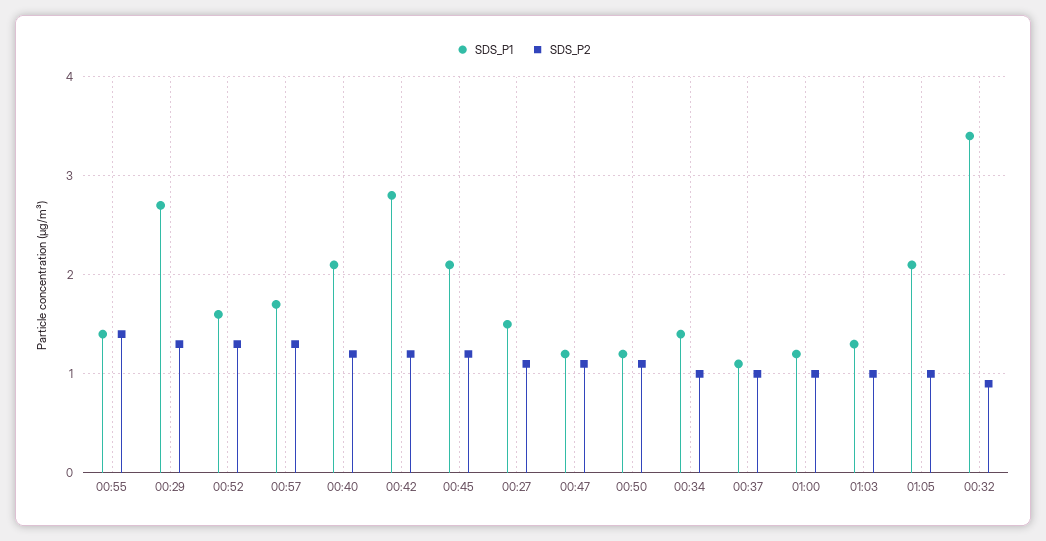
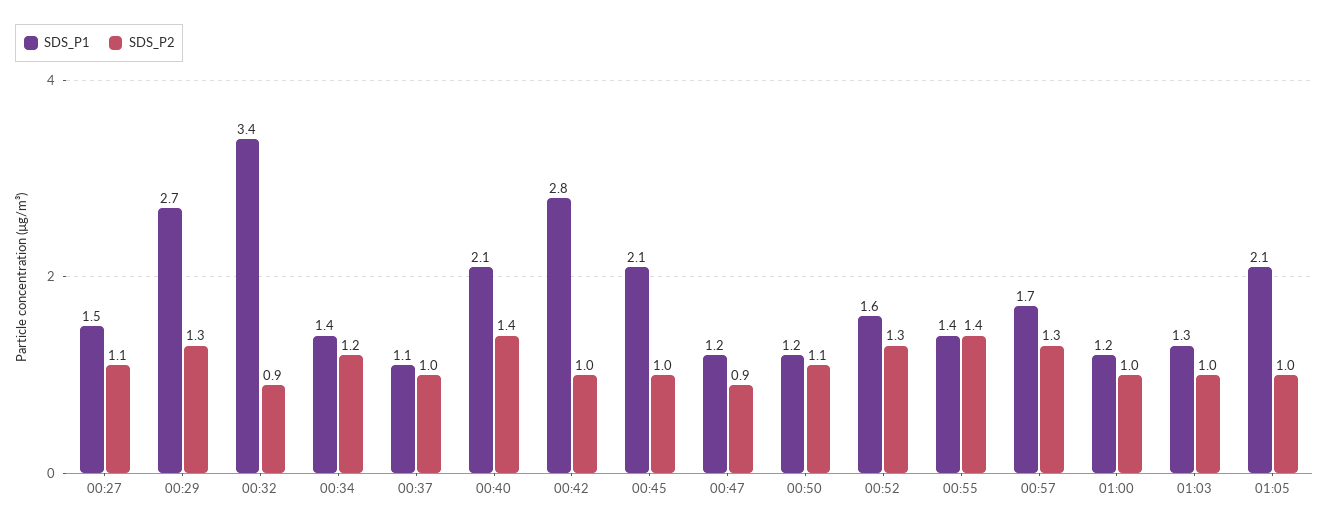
  {
    "SDS_P1": {
      "00:55": 1.4,
      "00:29": 2.7,
      "00:52": 1.6,
      "00:57": 1.7,
      "00:40": 2.1,
      "00:42": 2.8,
      "00:45": 2.1,
      "00:27": 1.5,
      "00:47": 1.2,
      "00:50": 1.2,
      "00:34": 1.4,
      "00:37": 1.1,
      "01:00": 1.2,
      "01:03": 1.3,
      "01:05": 2.1,
      "00:32": 3.4
    },
    "SDS_P2": {
      "00:55": 1.4,
      "00:29": 1.3,
      "00:52": 1.3,
      "00:57": 1.3,
-     "00:40": 1.2,
+     "00:40": 1.4,
-     "00:42": 1.2,
+     "00:42": 1,
-     "00:45": 1.2,
+     "00:45": 1,
      "00:27": 1.1,
-     "00:47": 1.1,
+     "00:47": 0.9,
      "00:50": 1.1,
-     "00:34": 1,
+     "00:34": 1.2,
      "00:37": 1,
      "01:00": 1,
      "01:03": 1,
      "01:05": 1,
      "00:32": 0.9
    }
  }

